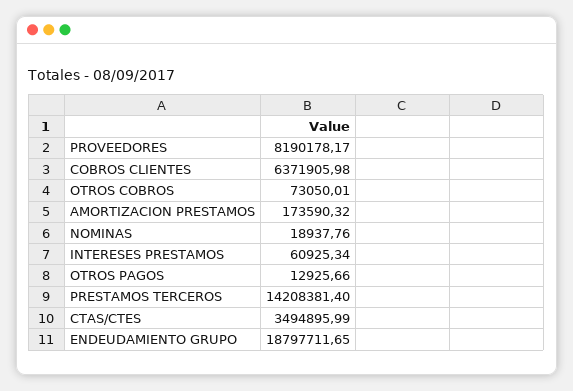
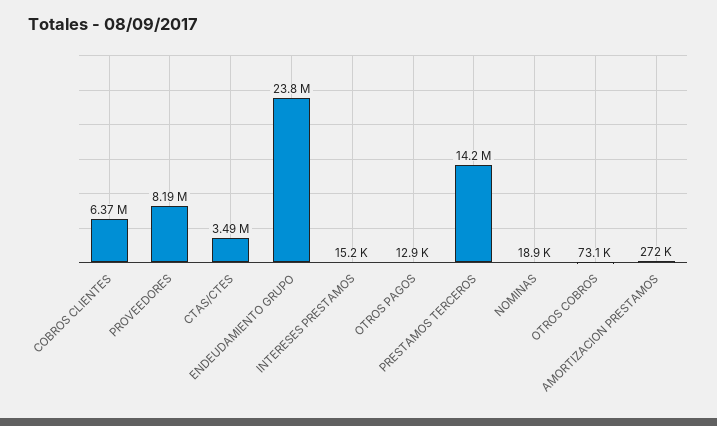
  {
    "PROVEEDORES": 8190178.17,
    "COBROS CLIENTES": 6371905.98,
    "OTROS COBROS": 73050.01,
-   "AMORTIZACION PRESTAMOS": 173590.32,
+   "AMORTIZACION PRESTAMOS": 272000,
    "NOMINAS": 18937.76,
-   "INTERESES PRESTAMOS": 60925.34,
+   "INTERESES PRESTAMOS": 15200,
    "OTROS PAGOS": 12925.66,
    "PRESTAMOS TERCEROS": 14208381.4,
    "CTAS/CTES": 3494895.99,
-   "ENDEUDAMIENTO GRUPO": 18797711.65
+   "ENDEUDAMIENTO GRUPO": 23800000
  }

